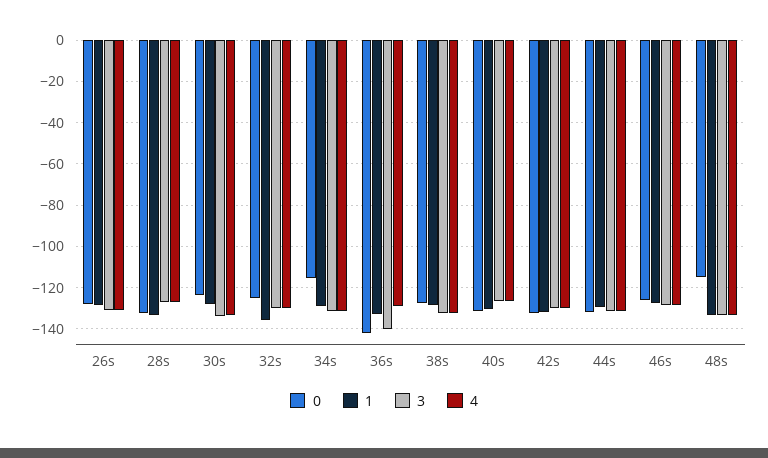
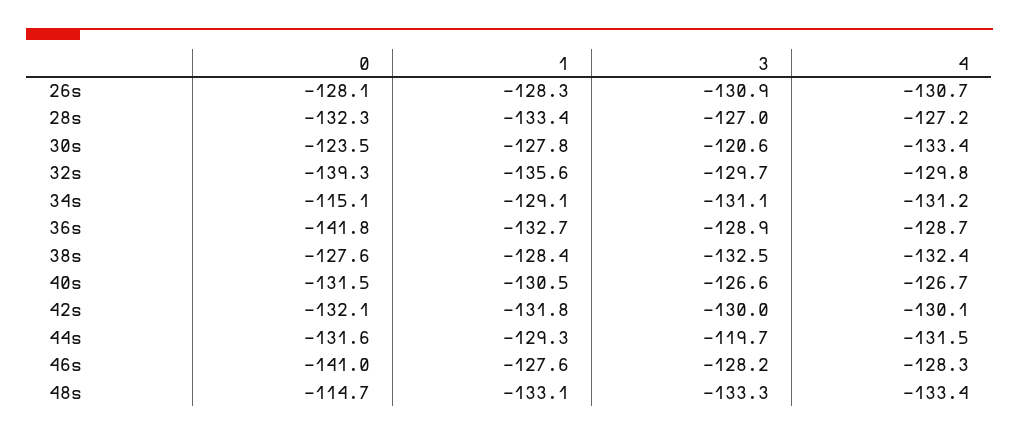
  {
    "0": {
      "26s": -128.1,
      "28s": -132.3,
      "30s": -123.5,
-     "32s": -125,
+     "32s": -139.3,
      "34s": -115.1,
      "36s": -141.8,
      "38s": -127.6,
      "40s": -131.5,
      "42s": -132.1,
      "44s": -131.6,
-     "46s": -125,
+     "46s": -141,
      "48s": -114.7
    },
    "1": {
      "26s": -128.3,
      "28s": -133.4,
      "30s": -127.8,
      "32s": -135.6,
      "34s": -129.1,
      "36s": -132.7,
      "38s": -128.4,
      "40s": -130.5,
      "42s": -131.8,
      "44s": -129.3,
      "46s": -127.6,
      "48s": -133.1
    },
    "3": {
      "26s": -130.9,
      "28s": -127,
-     "30s": -135,
+     "30s": -120.6,
      "32s": -129.7,
      "34s": -131.1,
-     "36s": -140,
+     "36s": -128.9,
      "38s": -132.5,
      "40s": -126.6,
      "42s": -130,
-     "44s": -130,
+     "44s": -119.7,
      "46s": -128.2,
      "48s": -133.3
    },
    "4": {
      "26s": -130.7,
      "28s": -127.2,
      "30s": -133.4,
      "32s": -129.8,
      "34s": -131.2,
      "36s": -128.7,
      "38s": -132.4,
      "40s": -126.7,
      "42s": -130.1,
      "44s": -131.5,
      "46s": -128.3,
      "48s": -133.4
    }
  }

